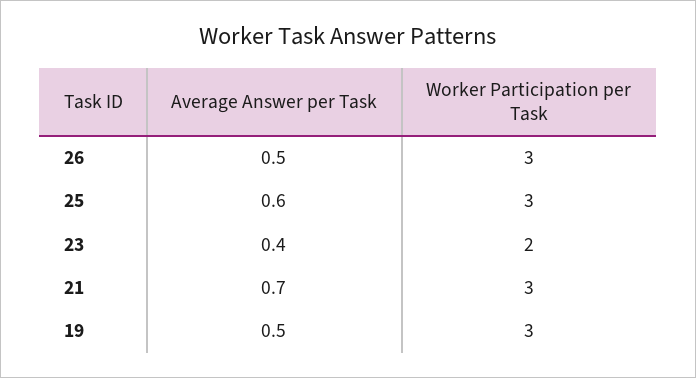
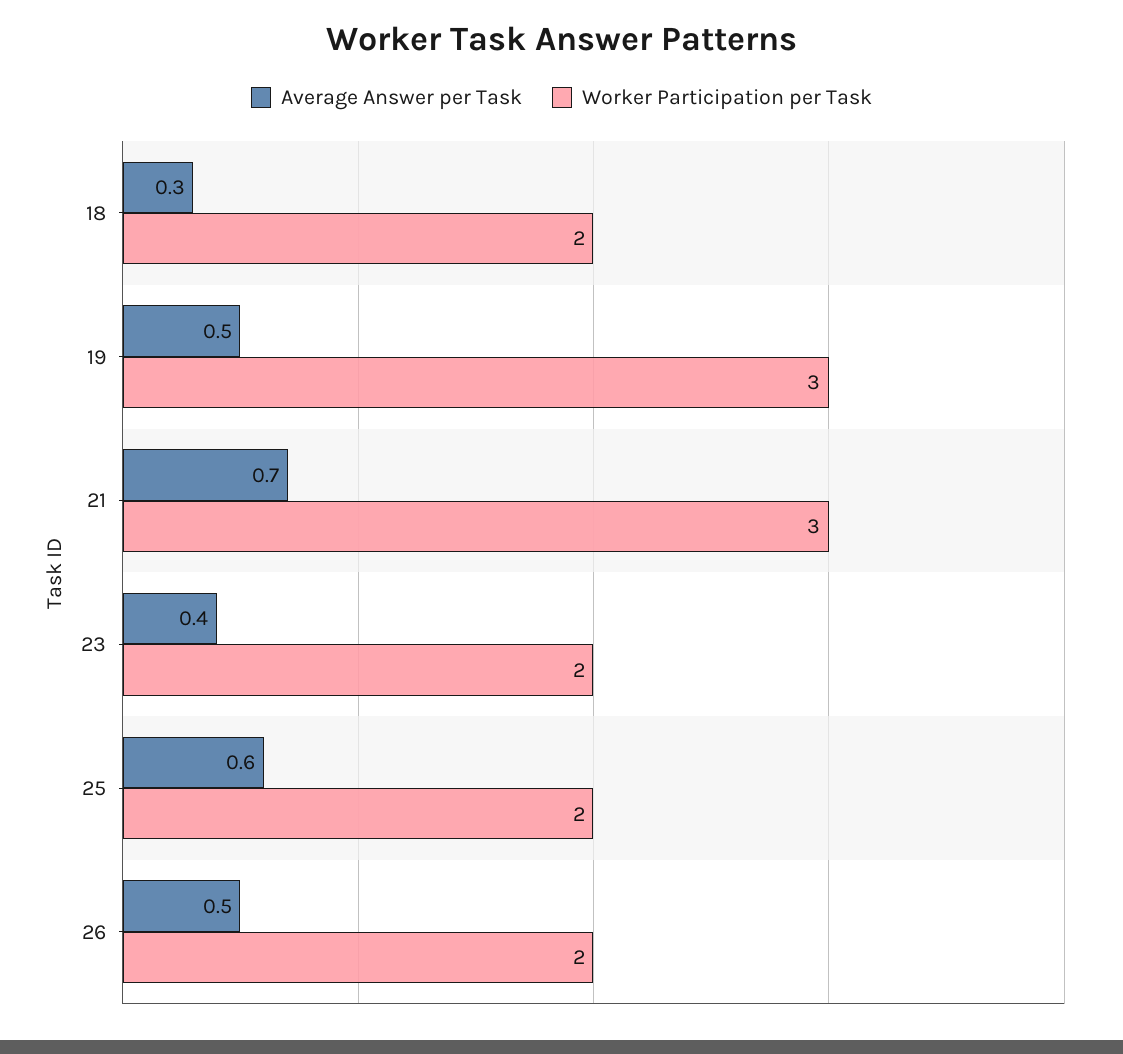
  {
    "Average Answer per Task": {
      "26": 0.5,
      "25": 0.6,
      "23": 0.4,
      "21": 0.7,
-     "19": 0.5
+     "19": 0.5,
+     "18": 0.3
    },
    "Worker Participation per Task": {
-     "26": 3,
+     "26": 2,
-     "25": 3,
+     "25": 2,
      "23": 2,
      "21": 3,
-     "19": 3
+     "19": 3,
+     "18": 2
    }
  }

